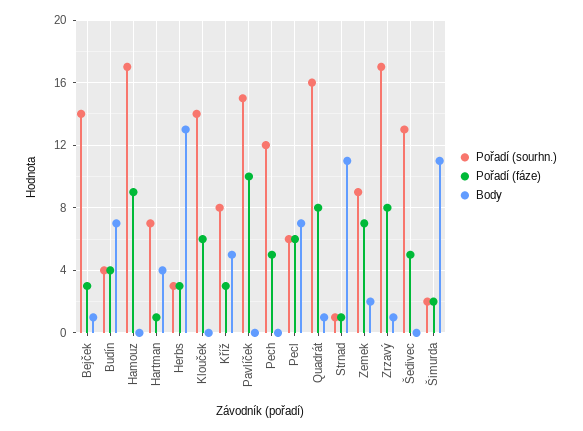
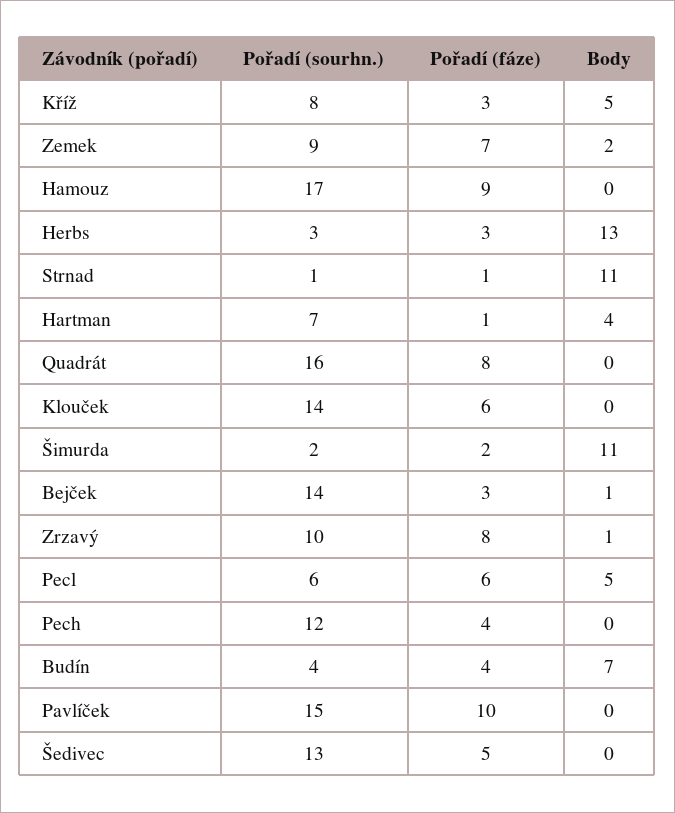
  {
    "Pořadí (sourhn.)": {
      "Bejček": 14,
      "Budín": 4,
      "Hamouz": 17,
      "Hartman": 7,
      "Herbs": 3,
      "Klouček": 14,
      "Kříž": 8,
      "Pavlíček": 15,
      "Pech": 12,
      "Pecl": 6,
      "Quadrát": 16,
      "Strnad": 1,
      "Zemek": 9,
-     "Zrzavý": 17,
+     "Zrzavý": 10,
      "Šedivec": 13,
      "Šimurda": 2
    },
    "Pořadí (fáze)": {
      "Bejček": 3,
      "Budín": 4,
      "Hamouz": 9,
      "Hartman": 1,
      "Herbs": 3,
      "Klouček": 6,
      "Kříž": 3,
      "Pavlíček": 10,
-     "Pech": 5,
+     "Pech": 4,
      "Pecl": 6,
      "Quadrát": 8,
      "Strnad": 1,
      "Zemek": 7,
      "Zrzavý": 8,
      "Šedivec": 5,
      "Šimurda": 2
    },
    "Body": {
      "Bejček": 1,
      "Budín": 7,
      "Hamouz": 0,
      "Hartman": 4,
      "Herbs": 13,
      "Klouček": 0,
      "Kříž": 5,
      "Pavlíček": 0,
      "Pech": 0,
-     "Pecl": 7,
+     "Pecl": 5,
-     "Quadrát": 1,
+     "Quadrát": 0,
      "Strnad": 11,
      "Zemek": 2,
      "Zrzavý": 1,
      "Šedivec": 0,
      "Šimurda": 11
    }
  }

